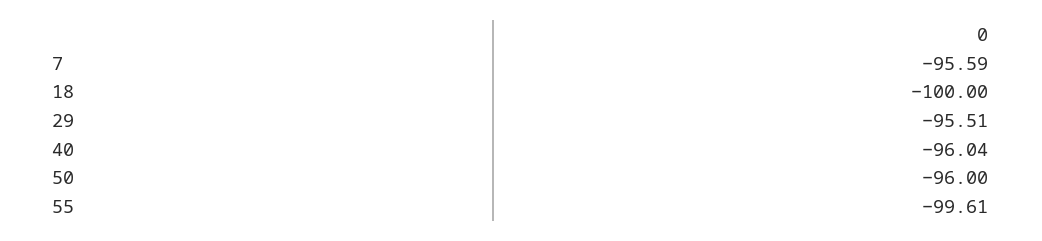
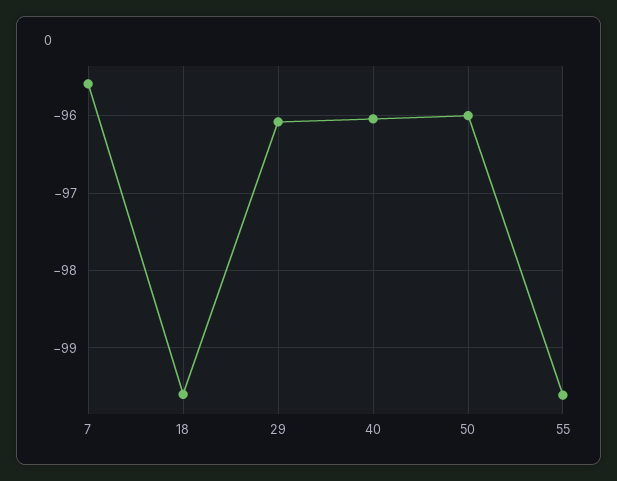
  {
    "7": -95.59,
-   "18": -100,
+   "18": -99.6,
-   "29": -95.51,
+   "29": -96.1,
    "40": -96.04,
    "50": -96,
    "55": -99.61
  }

